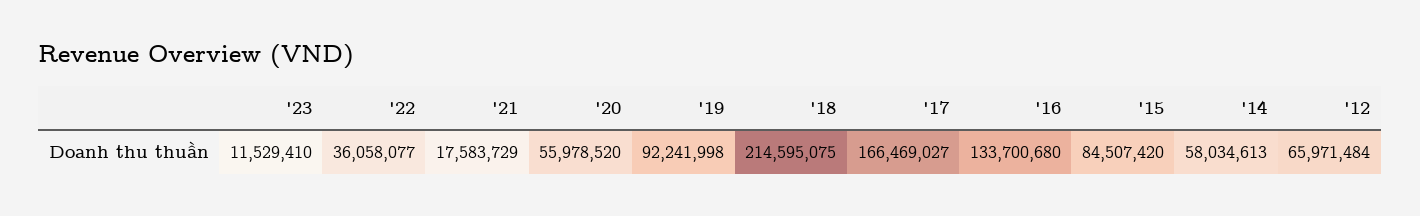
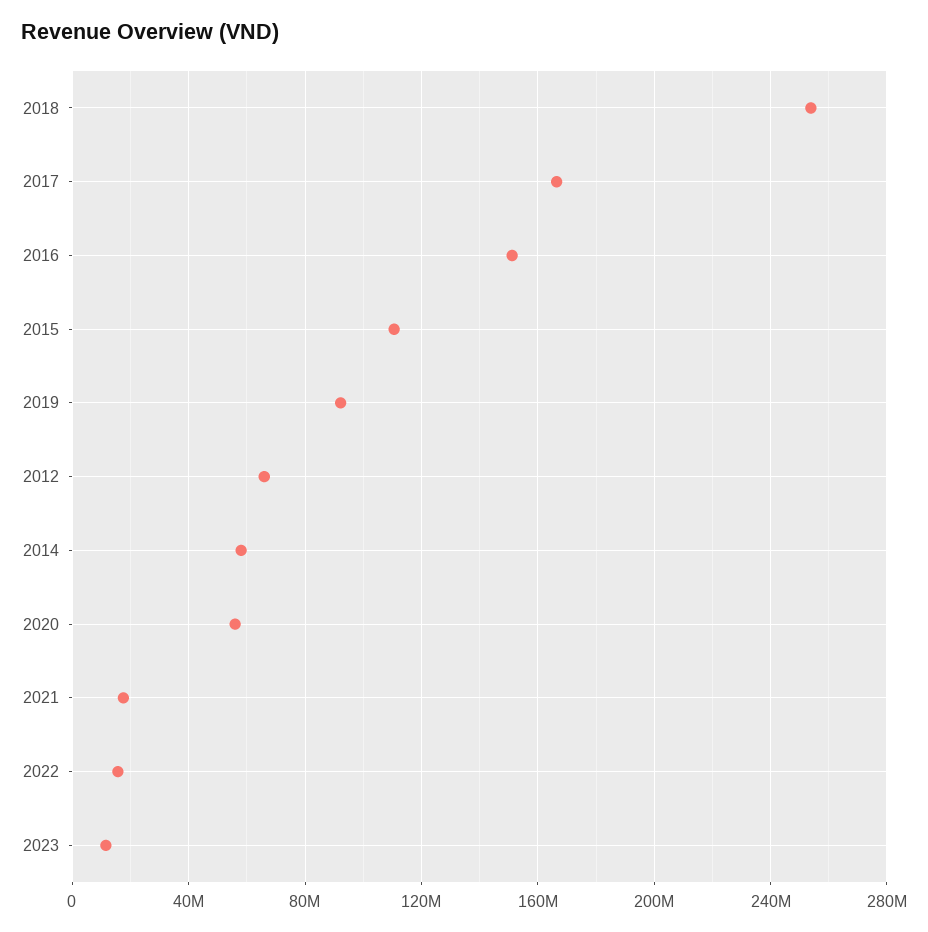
  {
    "'23": 11529410,
-   "'22": 36058077,
+   "'22": 15000000,
    "'21": 17583729,
    "'20": 55978520,
    "'19": 92241998,
-   "'18": 214595075,
+   "'18": 255000000,
    "'17": 166469027,
-   "'16": 133700680,
+   "'16": 150000000,
-   "'15": 84507420,
+   "'15": 110000000,
    "'14": 58034613,
    "'12": 65971484
  }

